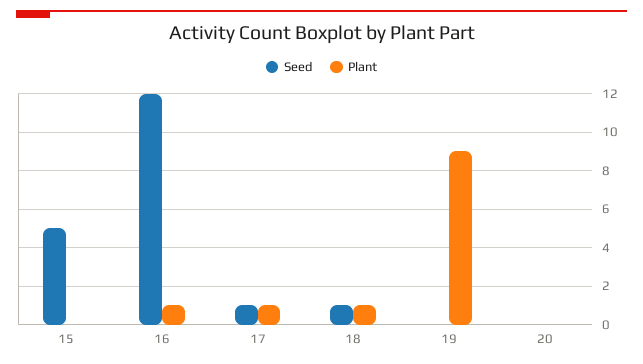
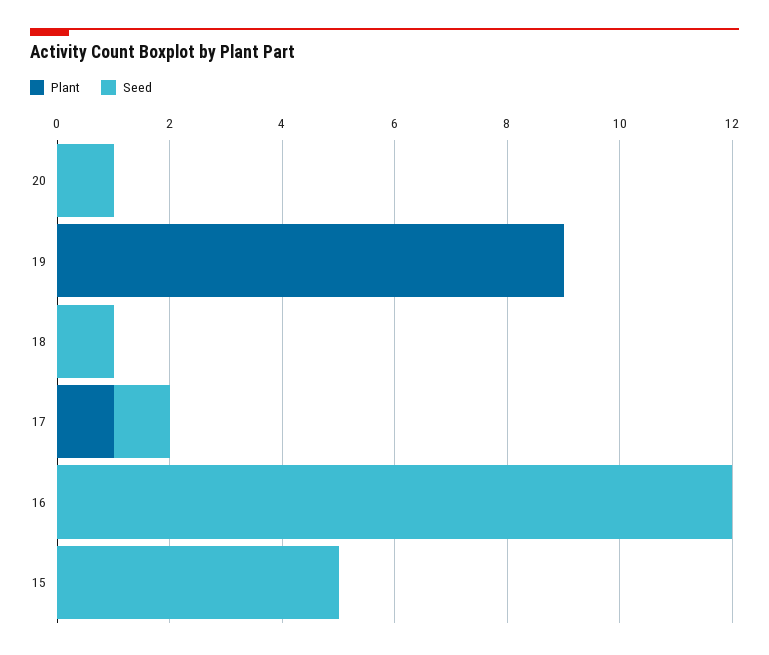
  {
    "Seed": {
      "15": 5,
      "16": 12,
      "17": 1,
      "18": 1,
      "19": 0,
-     "20": 0
+     "20": 1
    },
    "Plant": {
      "15": 0,
-     "16": 1,
+     "16": 0,
      "17": 1,
-     "18": 1,
+     "18": 0,
      "19": 9,
      "20": 0
    }
  }

